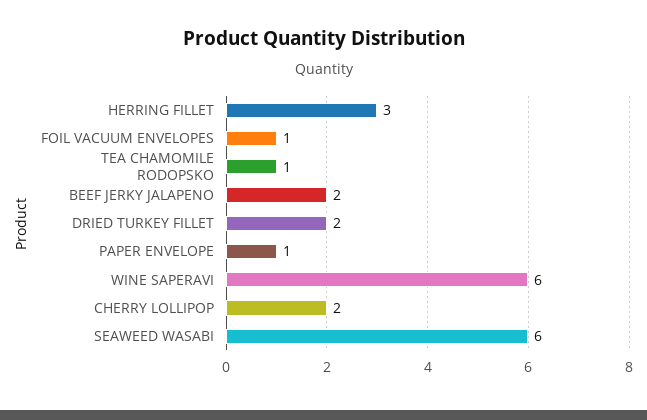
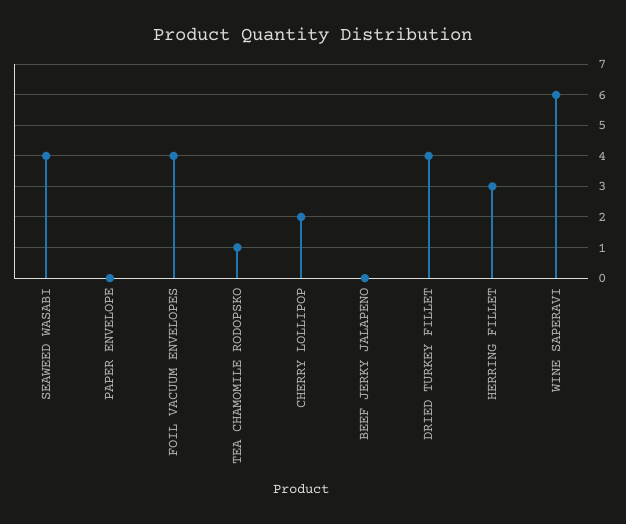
  {
    "HERRING FILLET": 3,
-   "FOIL VACUUM ENVELOPES": 1,
+   "FOIL VACUUM ENVELOPES": 4,
    "TEA CHAMOMILE RODOPSKO": 1,
-   "BEEF JERKY JALAPENO": 2,
+   "BEEF JERKY JALAPENO": 0,
-   "DRIED TURKEY FILLET": 2,
+   "DRIED TURKEY FILLET": 4,
-   "PAPER ENVELOPE": 1,
+   "PAPER ENVELOPE": 0,
    "WINE SAPERAVI": 6,
    "CHERRY LOLLIPOP": 2,
-   "SEAWEED WASABI": 6
+   "SEAWEED WASABI": 4
  }

